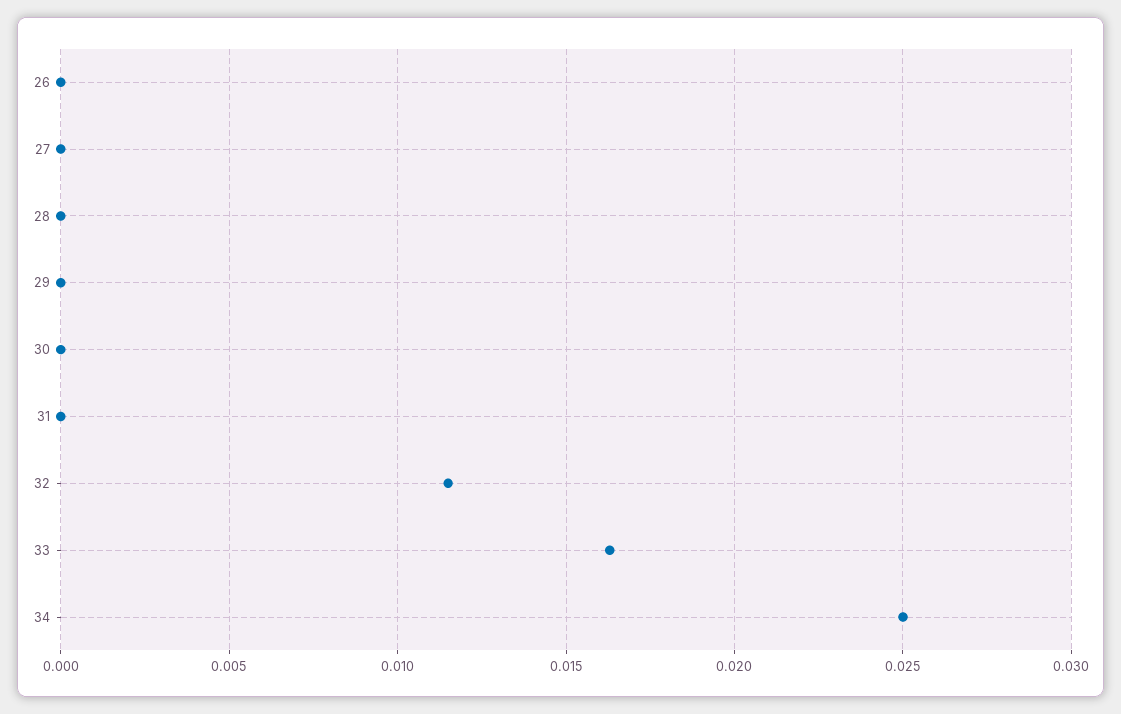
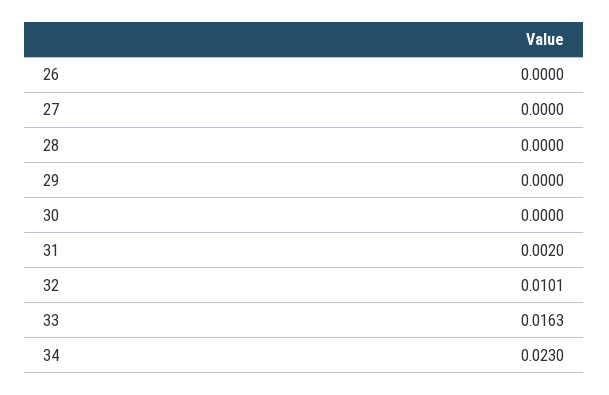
  {
    "26": 0,
    "27": 0,
    "28": 0,
    "29": 0,
    "30": 0,
-   "31": 0,
+   "31": 0.002,
-   "32": 0.0115,
+   "32": 0.0101,
    "33": 0.0163,
-   "34": 0.025
+   "34": 0.023
  }

